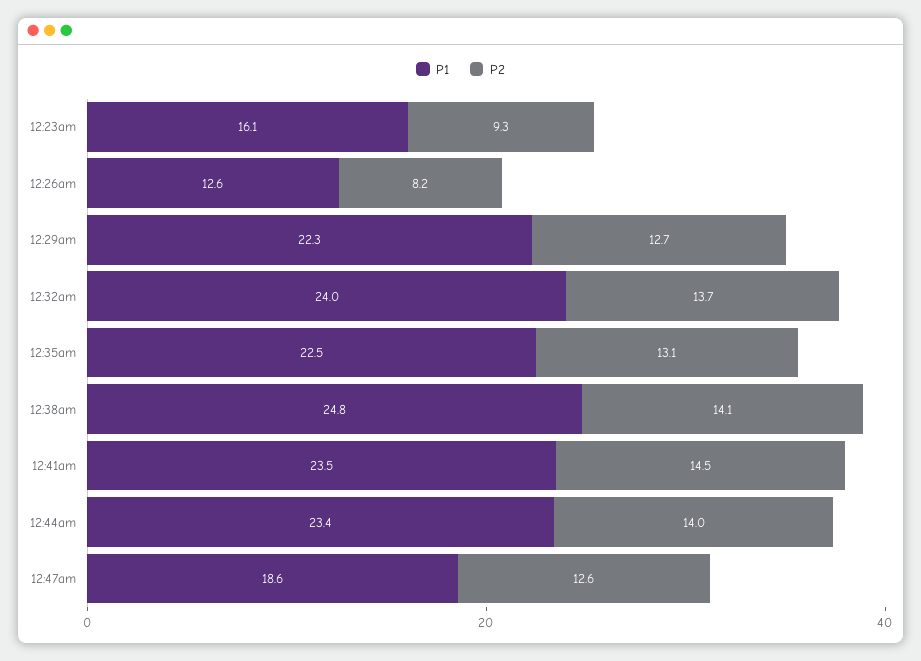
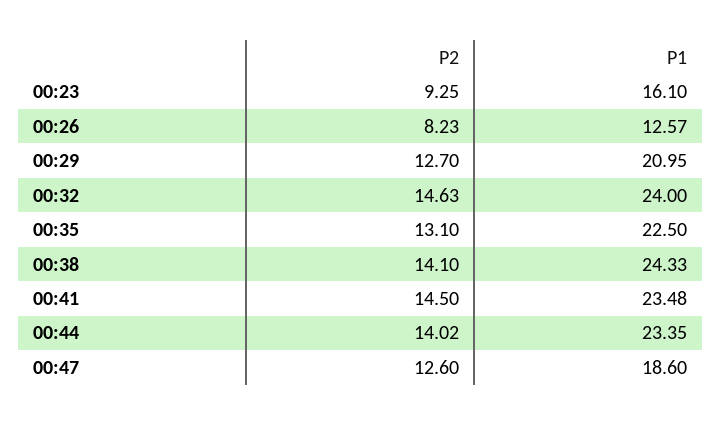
  {
    "P1": {
      "12:23am": 16.1,
      "12:26am": 12.57,
-     "12:29am": 22.3,
+     "12:29am": 20.95,
      "12:32am": 24,
      "12:35am": 22.5,
-     "12:38am": 24.8,
+     "12:38am": 24.33,
      "12:41am": 23.48,
      "12:44am": 23.35,
      "12:47am": 18.6
    },
    "P2": {
      "12:23am": 9.25,
      "12:26am": 8.23,
      "12:29am": 12.7,
-     "12:32am": 13.7,
+     "12:32am": 14.63,
      "12:35am": 13.1,
      "12:38am": 14.1,
      "12:41am": 14.5,
      "12:44am": 14.02,
      "12:47am": 12.6
    }
  }

